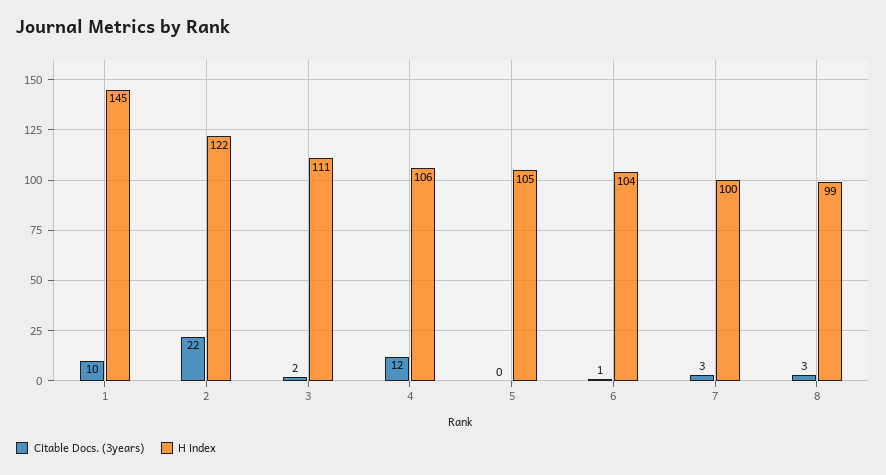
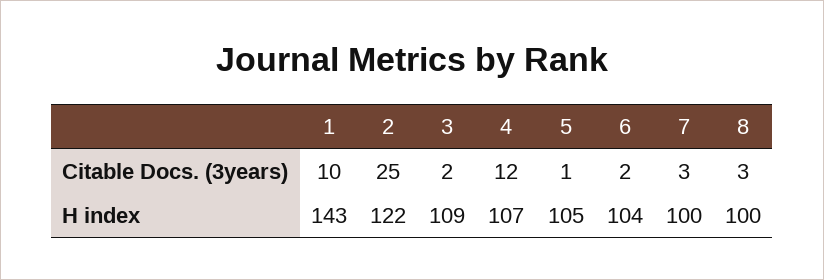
  {
    "Citable Docs. (3years)": {
      "1": 10,
-     "2": 22,
+     "2": 25,
      "3": 2,
      "4": 12,
-     "5": 0,
+     "5": 1,
-     "6": 1,
+     "6": 2,
      "7": 3,
      "8": 3
    },
    "H index": {
-     "1": 145,
+     "1": 143,
      "2": 122,
-     "3": 111,
+     "3": 109,
-     "4": 106,
+     "4": 107,
      "5": 105,
      "6": 104,
      "7": 100,
-     "8": 99
+     "8": 100
    }
  }

